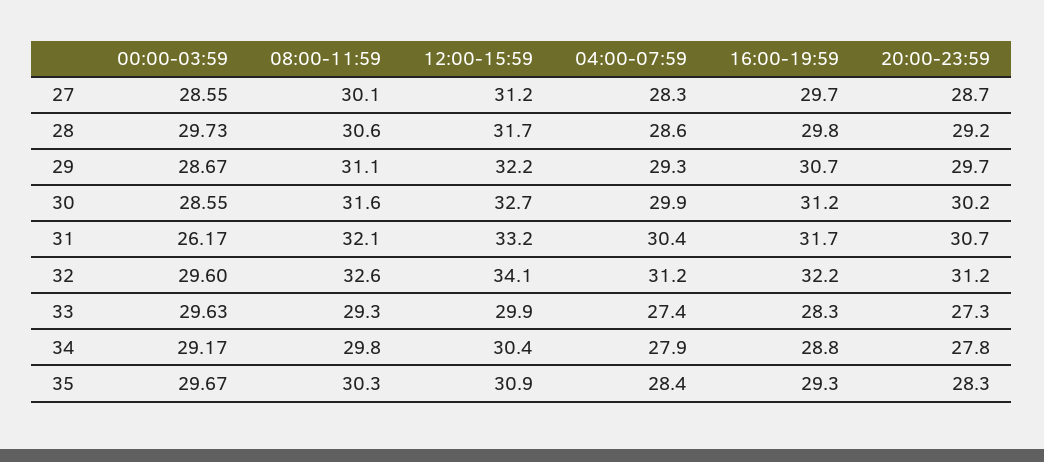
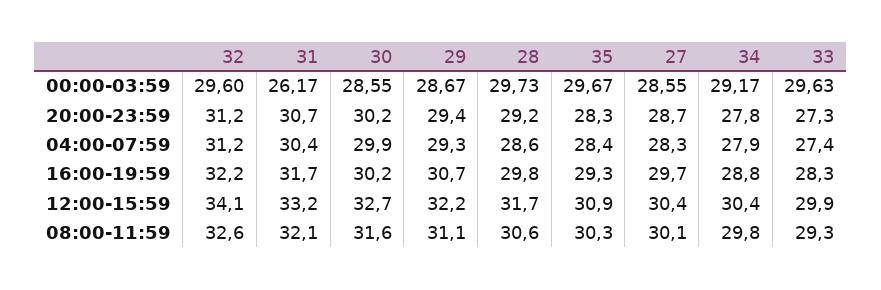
  {
    "00:00-03:59": {
      "27": 28.55,
      "28": 29.73,
      "29": 28.67,
      "30": 28.55,
      "31": 26.17,
      "32": 29.6,
      "33": 29.63,
      "34": 29.17,
      "35": 29.67
    },
    "08:00-11:59": {
      "27": 30.1,
      "28": 30.6,
      "29": 31.1,
      "30": 31.6,
      "31": 32.1,
      "32": 32.6,
      "33": 29.3,
      "34": 29.8,
      "35": 30.3
    },
    "12:00-15:59": {
-     "27": 31.2,
+     "27": 30.4,
      "28": 31.7,
      "29": 32.2,
      "30": 32.7,
      "31": 33.2,
      "32": 34.1,
      "33": 29.9,
      "34": 30.4,
      "35": 30.9
    },
    "04:00-07:59": {
      "27": 28.3,
      "28": 28.6,
      "29": 29.3,
      "30": 29.9,
      "31": 30.4,
      "32": 31.2,
      "33": 27.4,
      "34": 27.9,
      "35": 28.4
    },
    "16:00-19:59": {
      "27": 29.7,
      "28": 29.8,
      "29": 30.7,
-     "30": 31.2,
+     "30": 30.2,
      "31": 31.7,
      "32": 32.2,
      "33": 28.3,
      "34": 28.8,
      "35": 29.3
    },
    "20:00-23:59": {
      "27": 28.7,
      "28": 29.2,
-     "29": 29.7,
+     "29": 29.4,
      "30": 30.2,
      "31": 30.7,
      "32": 31.2,
      "33": 27.3,
      "34": 27.8,
      "35": 28.3
    }
  }

